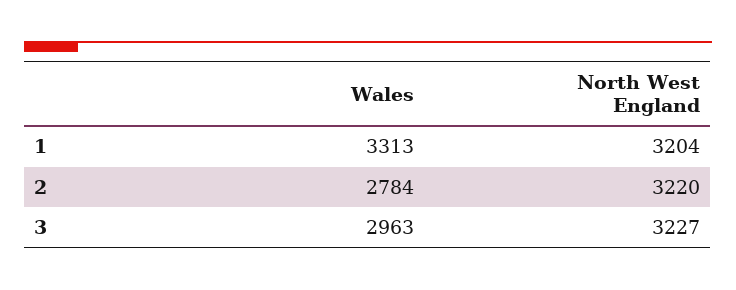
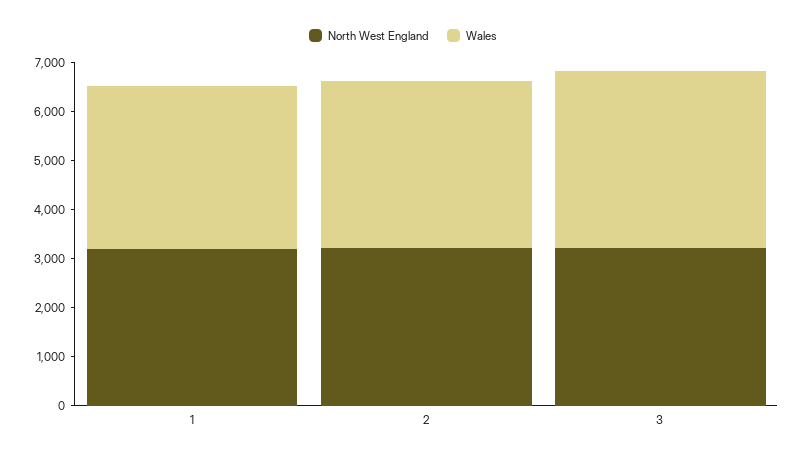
  {
    "Wales": {
      "1": 3313,
-     "2": 2784,
+     "2": 3400,
-     "3": 2963
+     "3": 3600
    },
    "North West England": {
      "1": 3204,
      "2": 3220,
      "3": 3227
    }
  }

